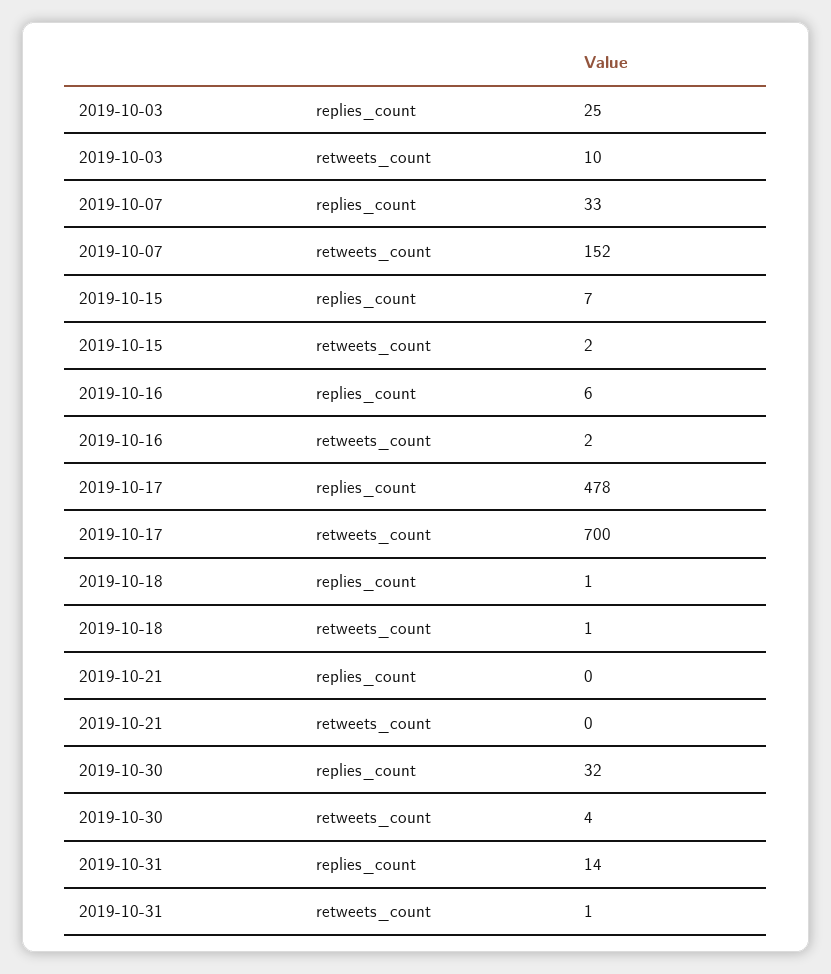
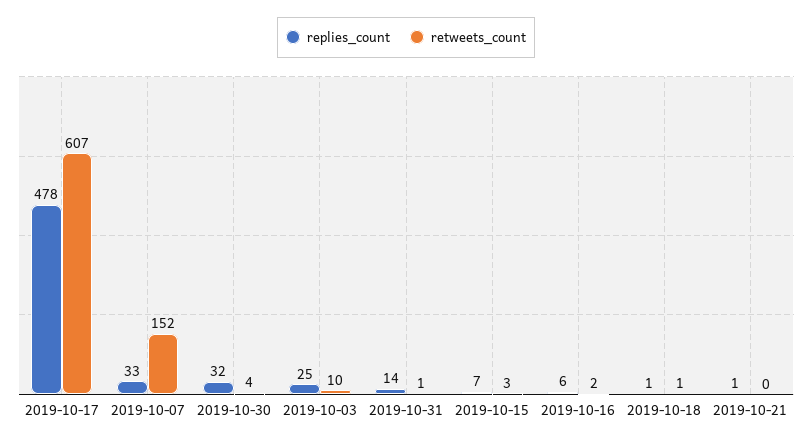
  {
    "replies_count": {
      "2019-10-03": 25,
      "2019-10-07": 33,
      "2019-10-15": 7,
      "2019-10-16": 6,
      "2019-10-17": 478,
      "2019-10-18": 1,
-     "2019-10-21": 0,
+     "2019-10-21": 1,
      "2019-10-30": 32,
      "2019-10-31": 14
    },
    "retweets_count": {
      "2019-10-03": 10,
      "2019-10-07": 152,
-     "2019-10-15": 2,
+     "2019-10-15": 3,
      "2019-10-16": 2,
-     "2019-10-17": 700,
+     "2019-10-17": 607,
      "2019-10-18": 1,
      "2019-10-21": 0,
      "2019-10-30": 4,
      "2019-10-31": 1
    }
  }

